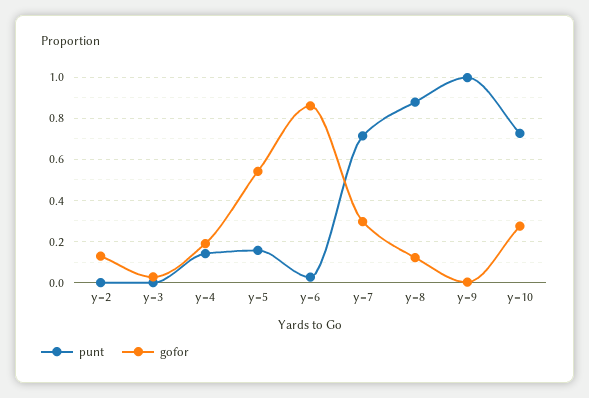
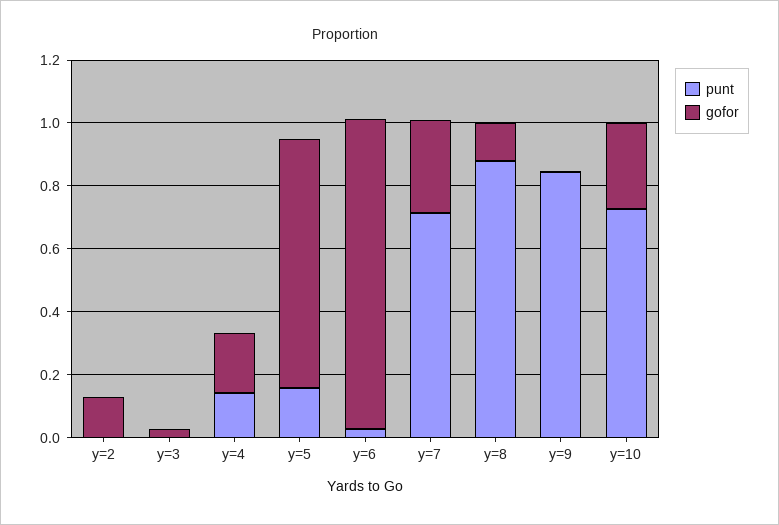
  {
    "punt": {
      "y=2": 0,
      "y=3": 0,
      "y=4": 0.15,
      "y=5": 0.15,
      "y=6": 0.05,
      "y=7": 0.7,
      "y=8": 0.9,
-     "y=9": 1,
+     "y=9": 0.85,
      "y=10": 0.75
    },
    "gofor": {
      "y=2": 0.15,
      "y=3": 0.05,
      "y=4": 0.2,
-     "y=5": 0.55,
+     "y=5": 0.8,
-     "y=6": 0.85,
+     "y=6": 1,
      "y=7": 0.3,
      "y=8": 0.1,
      "y=9": 0,
      "y=10": 0.25
    }
  }

